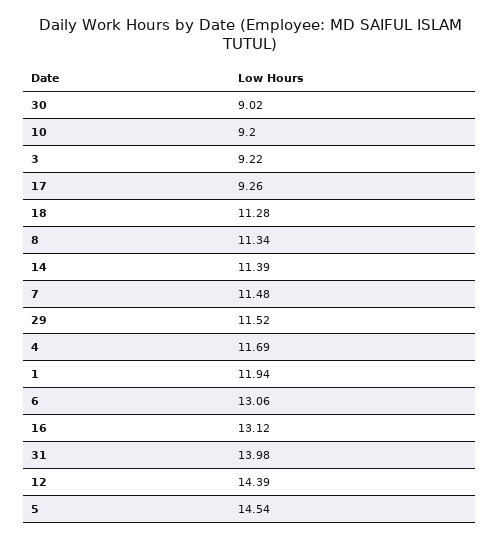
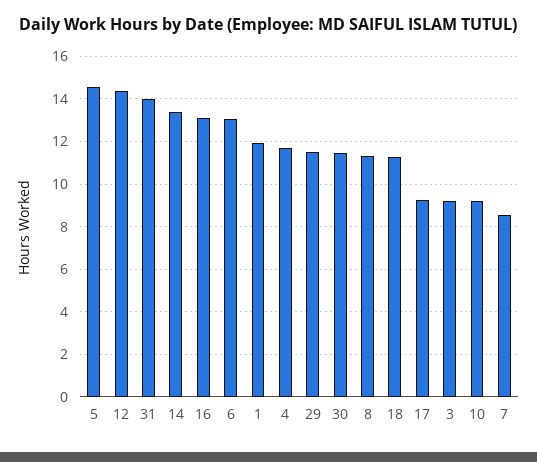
  {
-   "30": 9.02,
+   "30": 11.5,
    "10": 9.2,
    "3": 9.22,
    "17": 9.26,
    "18": 11.28,
    "8": 11.34,
-   "14": 11.39,
+   "14": 13.5,
-   "7": 11.48,
+   "7": 8.5,
    "29": 11.52,
    "4": 11.69,
    "1": 11.94,
    "6": 13.06,
    "16": 13.12,
    "31": 13.98,
    "12": 14.39,
    "5": 14.54
  }

